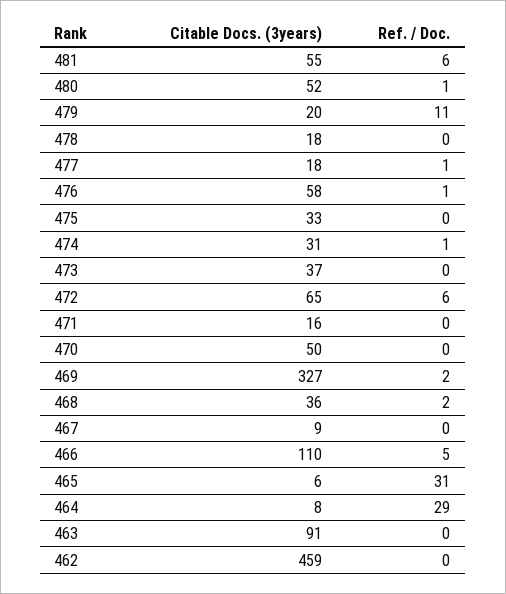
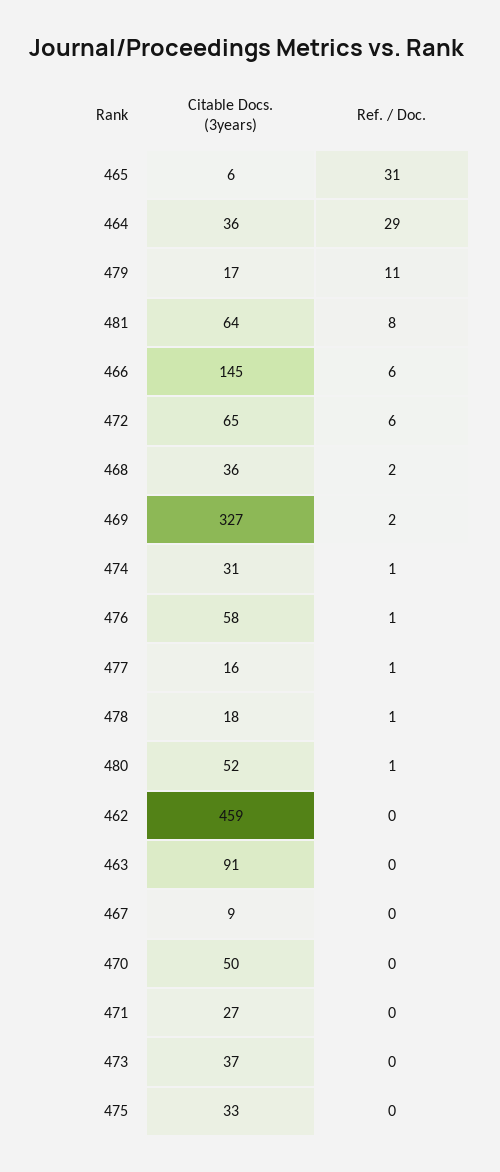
  {
    "Citable Docs. (3years)": {
-     "481": 55,
+     "481": 64,
      "480": 52,
-     "479": 20,
+     "479": 17,
      "478": 18,
-     "477": 18,
+     "477": 16,
      "476": 58,
      "475": 33,
      "474": 31,
      "473": 37,
      "472": 65,
-     "471": 16,
+     "471": 27,
      "470": 50,
      "469": 327,
      "468": 36,
      "467": 9,
-     "466": 110,
+     "466": 145,
      "465": 6,
-     "464": 8,
+     "464": 36,
      "463": 91,
      "462": 459
    },
    "Ref. / Doc.": {
-     "481": 6,
+     "481": 8,
      "480": 1,
      "479": 11,
-     "478": 0,
+     "478": 1,
      "477": 1,
      "476": 1,
      "475": 0,
      "474": 1,
      "473": 0,
      "472": 6,
      "471": 0,
      "470": 0,
      "469": 2,
      "468": 2,
      "467": 0,
-     "466": 5,
+     "466": 6,
      "465": 31,
      "464": 29,
      "463": 0,
      "462": 0
    }
  }

